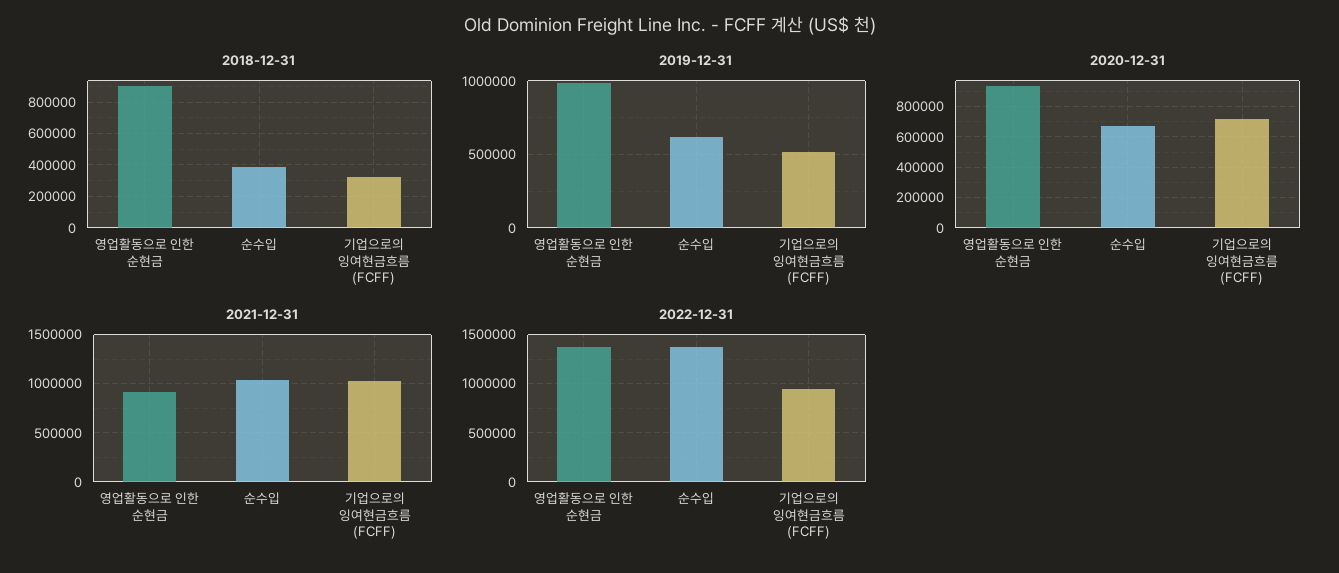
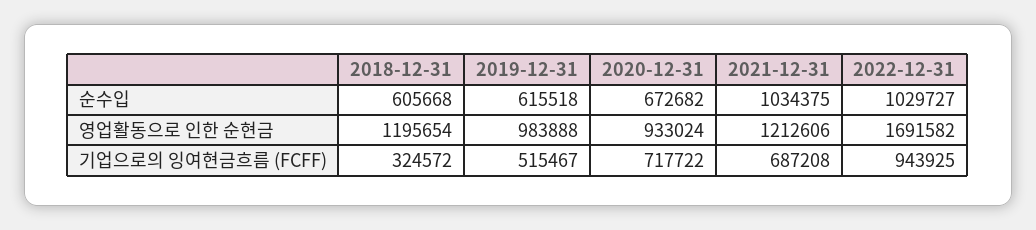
  {
    "2018-12-31": {
-     "영업활동으로 인한 순현금": 900000,
+     "영업활동으로 인한 순현금": 1195654,
-     "순수입": 400000,
+     "순수입": 605668,
      "기업으로의 잉여현금흐름 (FCFF)": 324572
    },
    "2019-12-31": {
      "영업활동으로 인한 순현금": 983888,
      "순수입": 615518,
      "기업으로의 잉여현금흐름 (FCFF)": 515467
    },
    "2020-12-31": {
      "영업활동으로 인한 순현금": 933024,
      "순수입": 672682,
      "기업으로의 잉여현금흐름 (FCFF)": 717722
    },
    "2021-12-31": {
-     "영업활동으로 인한 순현금": 900000,
+     "영업활동으로 인한 순현금": 1212606,
      "순수입": 1034375,
-     "기업으로의 잉여현금흐름 (FCFF)": 1000000
+     "기업으로의 잉여현금흐름 (FCFF)": 687208
    },
    "2022-12-31": {
-     "영업활동으로 인한 순현금": 1400000,
+     "영업활동으로 인한 순현금": 1691582,
-     "순수입": 1400000,
+     "순수입": 1029727,
      "기업으로의 잉여현금흐름 (FCFF)": 943925
    }
  }

